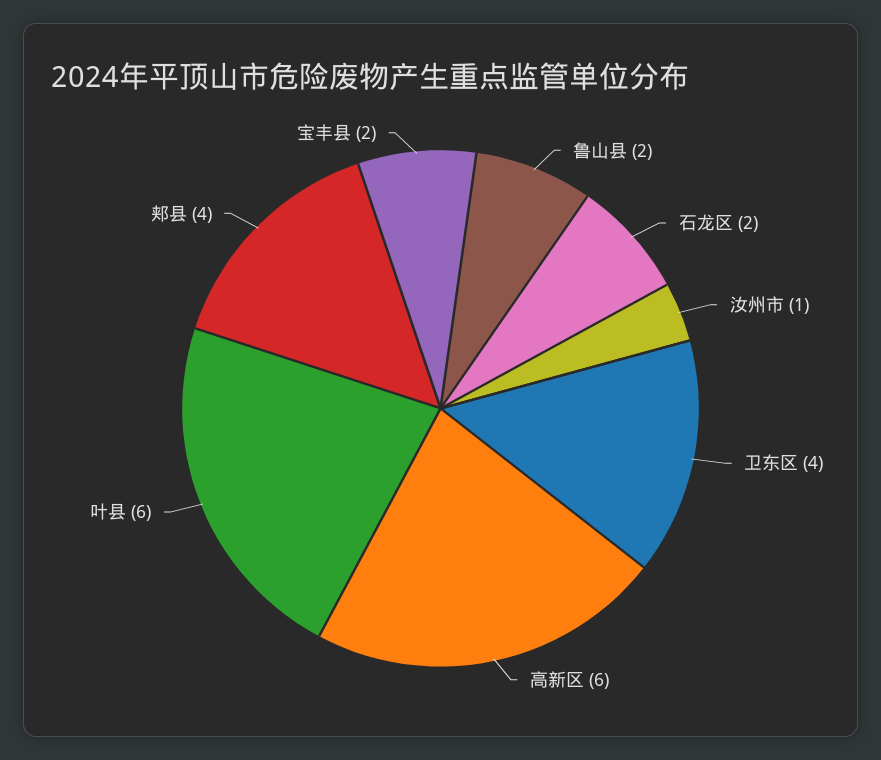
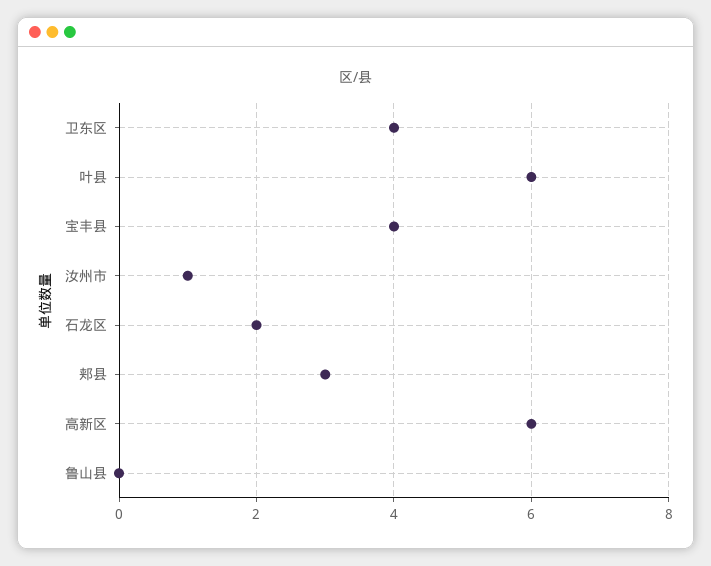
  {
-   "鲁山县": 2,
+   "鲁山县": 0,
    "石龙区": 2,
    "汝州市": 1,
    "卫东区": 4,
    "高新区": 6,
    "叶县": 6,
-   "郏县": 4,
+   "郏县": 3,
-   "宝丰县": 2
+   "宝丰县": 4
  }

